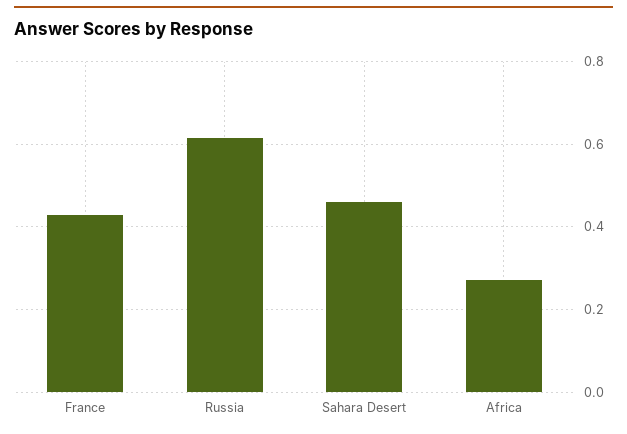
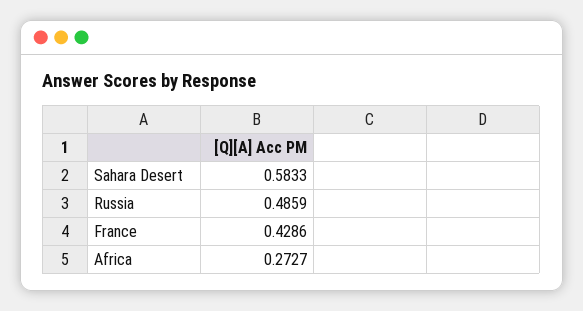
  {
    "France": 0.4286,
-   "Russia": 0.62,
+   "Russia": 0.4859,
-   "Sahara Desert": 0.46,
+   "Sahara Desert": 0.5833,
    "Africa": 0.2727
  }

